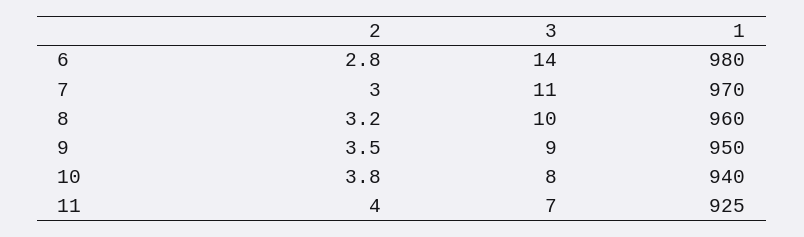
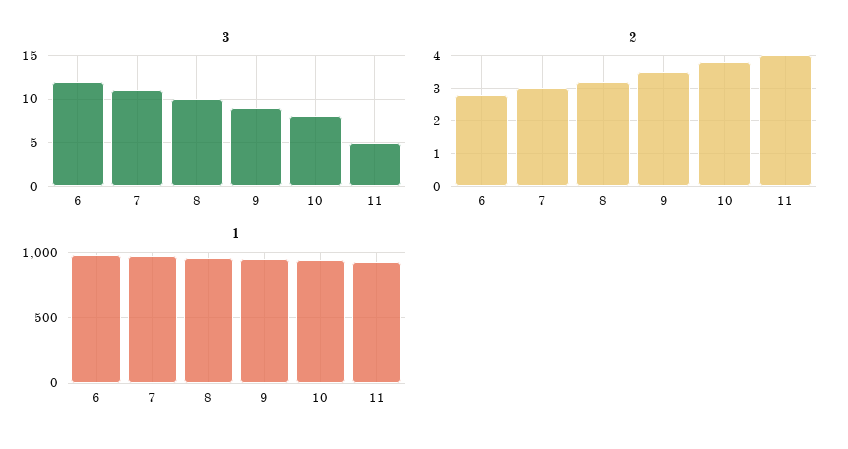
  {
    "2": {
      "6": 2.8,
      "7": 3,
      "8": 3.2,
      "9": 3.5,
      "10": 3.8,
      "11": 4
    },
    "3": {
-     "6": 14,
+     "6": 12,
      "7": 11,
      "8": 10,
      "9": 9,
      "10": 8,
-     "11": 7
+     "11": 5
    },
    "1": {
      "6": 980,
      "7": 970,
      "8": 960,
      "9": 950,
      "10": 940,
      "11": 925
    }
  }

